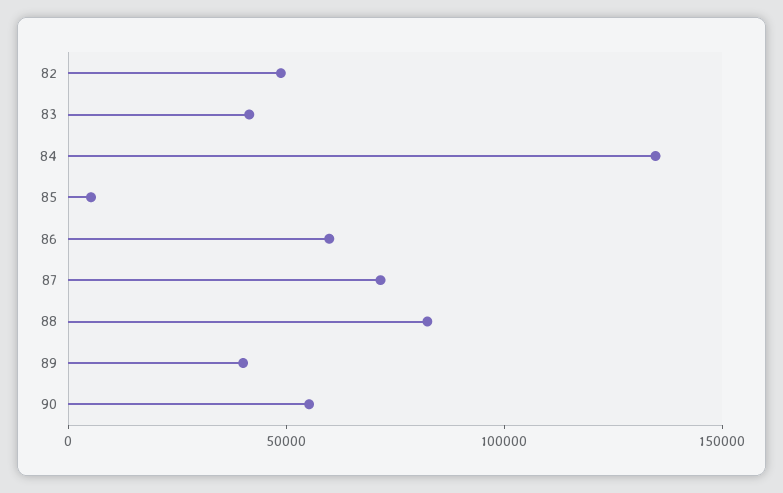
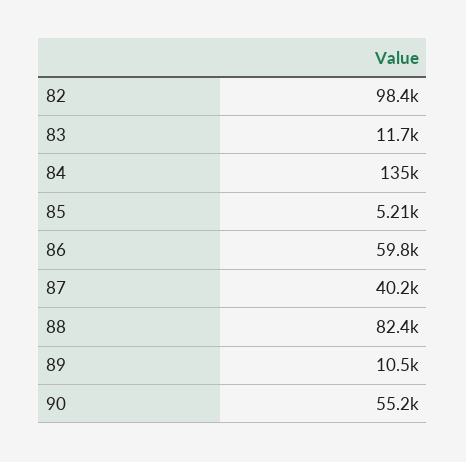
  {
-   "82": 50000,
+   "82": 98400,
-   "83": 40000,
+   "83": 11700,
    "84": 135000,
    "85": 5210,
    "86": 59800,
-   "87": 70000,
+   "87": 40200,
    "88": 82400,
-   "89": 40000,
+   "89": 10500,
    "90": 55200
  }

